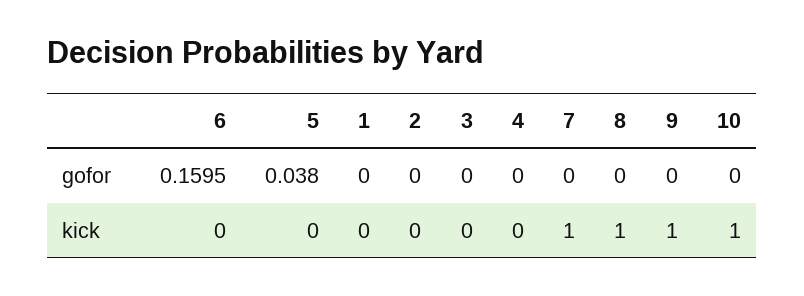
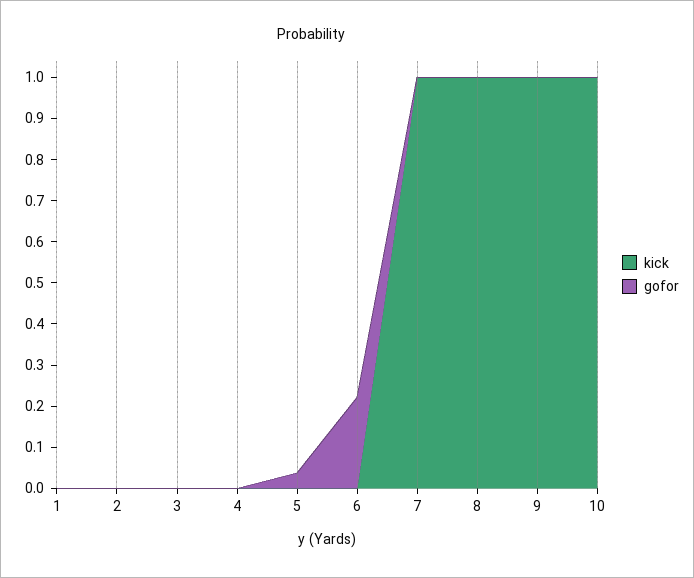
  {
    "gofor": {
-     "6": 0.1595,
+     "6": 0.22,
      "5": 0.038,
      "1": 0,
      "2": 0,
      "3": 0,
      "4": 0,
      "7": 0,
      "8": 0,
      "9": 0,
      "10": 0
    },
    "kick": {
      "6": 0,
      "5": 0,
      "1": 0,
      "2": 0,
      "3": 0,
      "4": 0,
      "7": 1,
      "8": 1,
      "9": 1,
      "10": 1
    }
  }

